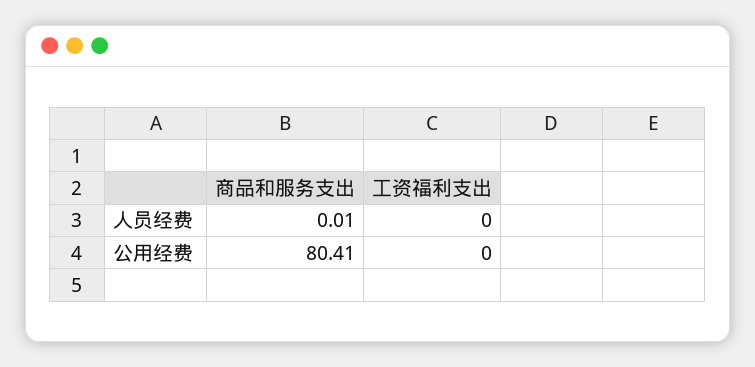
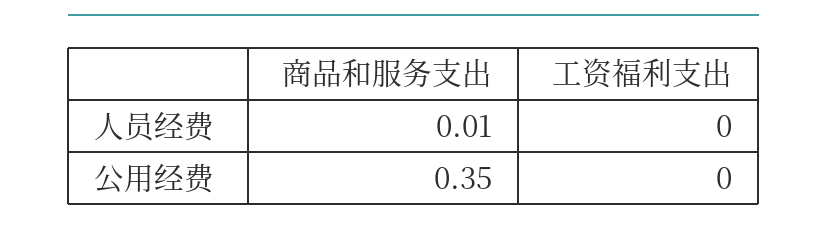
  {
    "商品和服务支出": {
      "人员经费": 0.01,
-     "公用经费": 80.41
+     "公用经费": 0.35
    },
    "工资福利支出": {
      "人员经费": 0,
      "公用经费": 0
    }
  }

